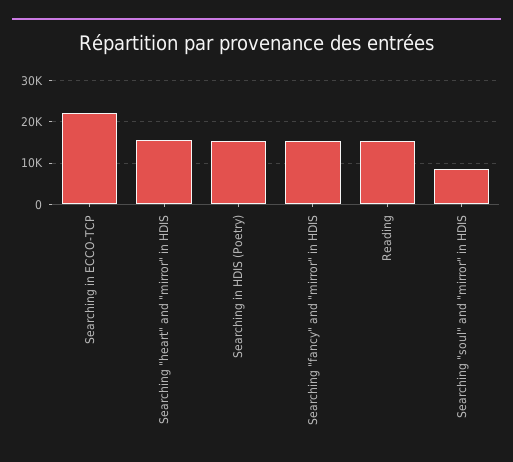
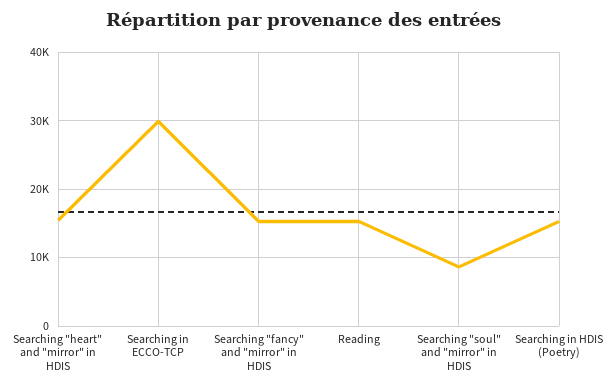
  {
-   "Searching in ECCO-TCP": 22000,
+   "Searching in ECCO-TCP": 30000,
    "Searching \"heart\" and \"mirror\" in HDIS": 15000,
    "Searching in HDIS (Poetry)": 15000,
    "Searching \"fancy\" and \"mirror\" in HDIS": 15000,
    "Reading": 15000,
    "Searching \"soul\" and \"mirror\" in HDIS": 9000
  }

